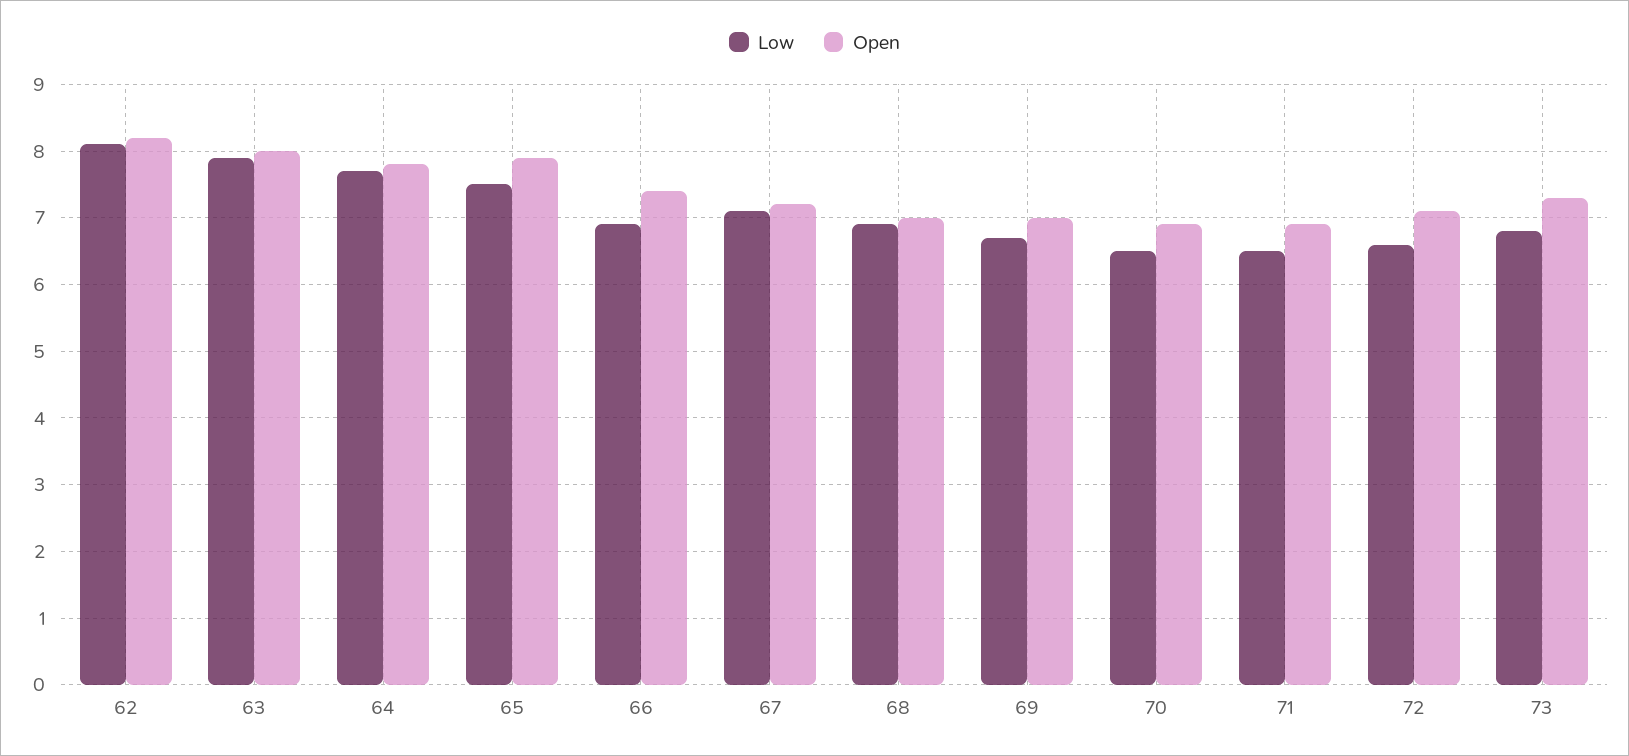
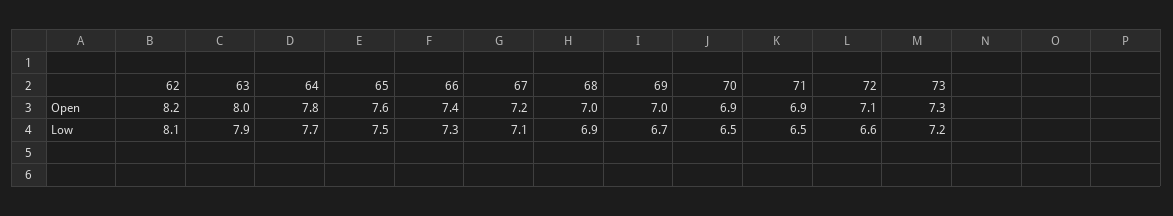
  {
    "Low": {
      "62": 8.1,
      "63": 7.9,
      "64": 7.7,
      "65": 7.5,
-     "66": 6.9,
+     "66": 7.3,
      "67": 7.1,
      "68": 6.9,
      "69": 6.7,
      "70": 6.5,
      "71": 6.5,
      "72": 6.6,
-     "73": 6.8
+     "73": 7.2
    },
    "Open": {
      "62": 8.2,
      "63": 8,
      "64": 7.8,
-     "65": 7.9,
+     "65": 7.6,
      "66": 7.4,
      "67": 7.2,
      "68": 7,
      "69": 7,
      "70": 6.9,
      "71": 6.9,
      "72": 7.1,
      "73": 7.3
    }
  }

